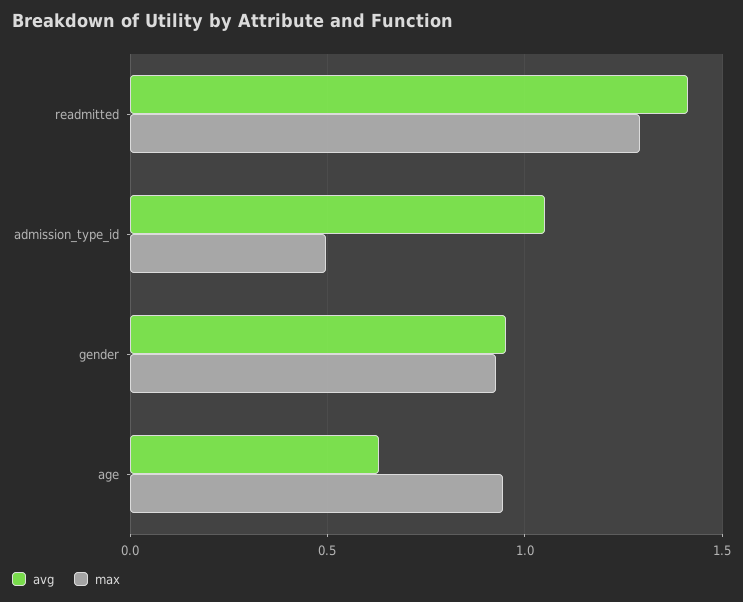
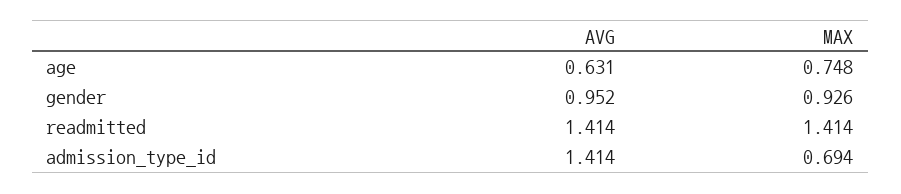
  {
    "avg": {
      "readmitted": 1.414,
-     "admission_type_id": 1.05,
+     "admission_type_id": 1.414,
      "gender": 0.952,
      "age": 0.631
    },
    "max": {
-     "readmitted": 1.3,
+     "readmitted": 1.414,
-     "admission_type_id": 0.5,
+     "admission_type_id": 0.694,
      "gender": 0.926,
-     "age": 0.95
+     "age": 0.748
    }
  }

